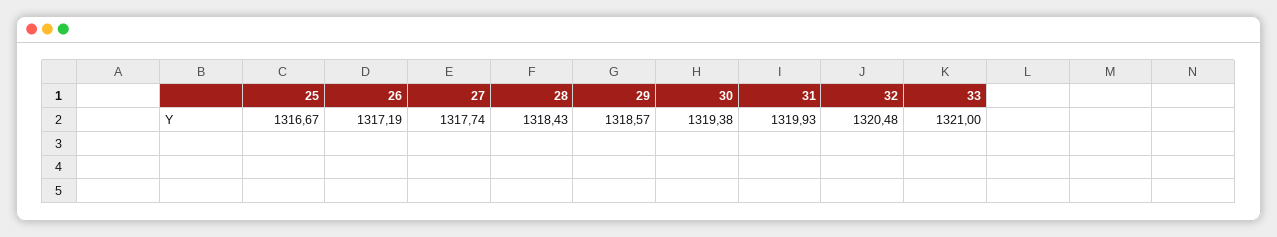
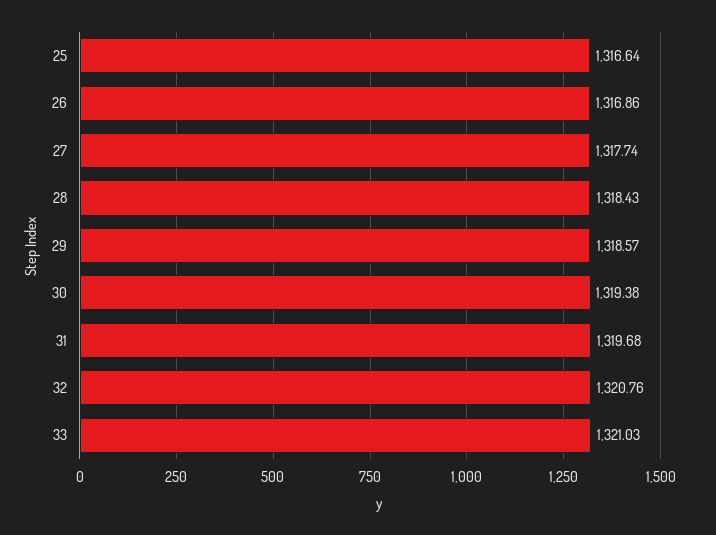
  {
-   "25": 1316.67,
+   "25": 1316.64,
-   "26": 1317.19,
+   "26": 1316.86,
    "27": 1317.74,
    "28": 1318.43,
    "29": 1318.57,
    "30": 1319.38,
-   "31": 1319.93,
+   "31": 1319.68,
-   "32": 1320.48,
+   "32": 1320.76,
-   "33": 1321
+   "33": 1321.03
  }

